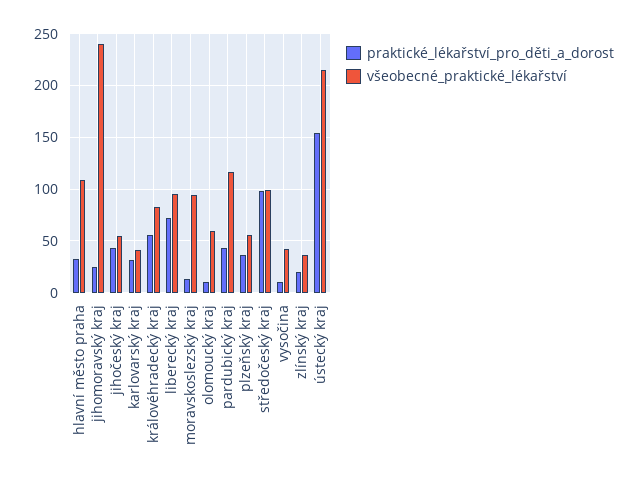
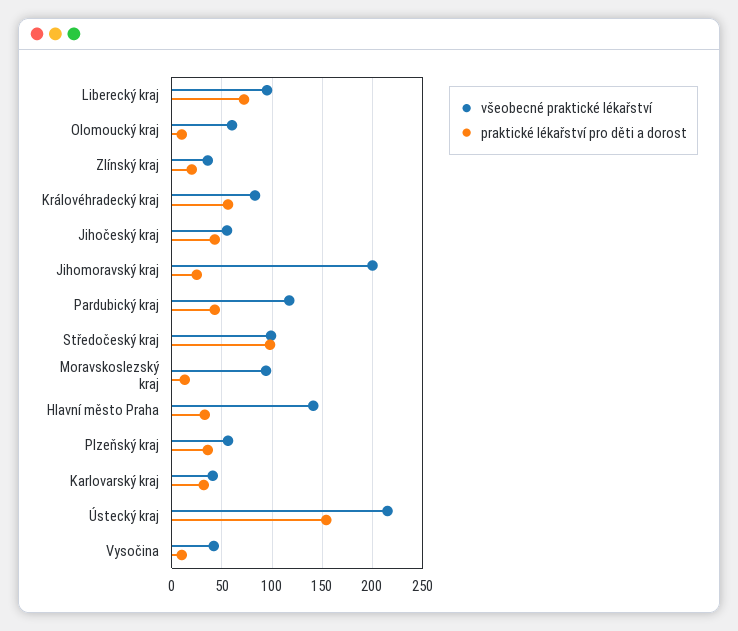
  {
    "praktické_lékařství_pro_děti_a_dorost": {
      "hlavní město praha": 30,
      "jihomoravský kraj": 30,
      "jihočeský kraj": 40,
      "karlovarský kraj": 30,
      "královéhradecký kraj": 60,
      "liberecký kraj": 70,
      "moravskoslezský kraj": 10,
      "olomoucký kraj": 10,
      "pardubický kraj": 40,
      "plzeňský kraj": 40,
      "středočeský kraj": 100,
      "vysočina": 10,
      "zlínský kraj": 20,
      "ústecký kraj": 150
    },
    "všeobecné_praktické_lékařství": {
-     "hlavní město praha": 110,
+     "hlavní město praha": 140,
-     "jihomoravský kraj": 240,
+     "jihomoravský kraj": 200,
      "jihočeský kraj": 60,
      "karlovarský kraj": 40,
      "královéhradecký kraj": 80,
      "liberecký kraj": 100,
      "moravskoslezský kraj": 90,
      "olomoucký kraj": 60,
      "pardubický kraj": 120,
      "plzeňský kraj": 60,
      "středočeský kraj": 100,
      "vysočina": 40,
      "zlínský kraj": 40,
      "ústecký kraj": 220
    }
  }

